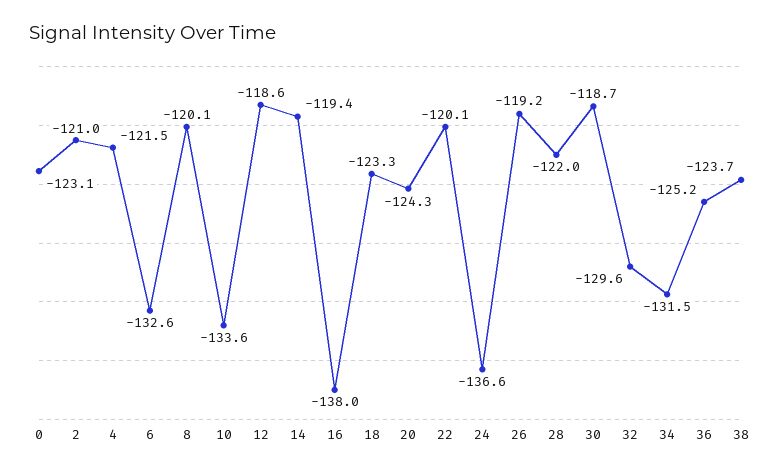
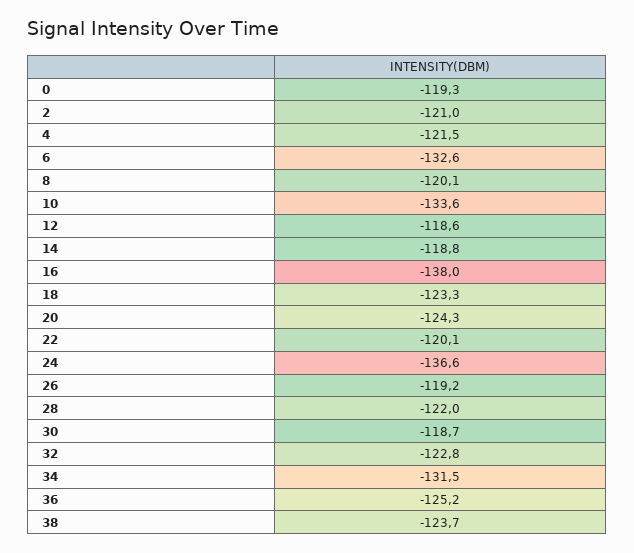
  {
-   "0": -123.1,
+   "0": -119.3,
    "2": -121,
    "4": -121.5,
    "6": -132.6,
    "8": -120.1,
    "10": -133.6,
    "12": -118.6,
-   "14": -119.4,
+   "14": -118.8,
    "16": -138,
    "18": -123.3,
    "20": -124.3,
    "22": -120.1,
    "24": -136.6,
    "26": -119.2,
    "28": -122,
    "30": -118.7,
-   "32": -129.6,
+   "32": -122.8,
    "34": -131.5,
    "36": -125.2,
    "38": -123.7
  }

